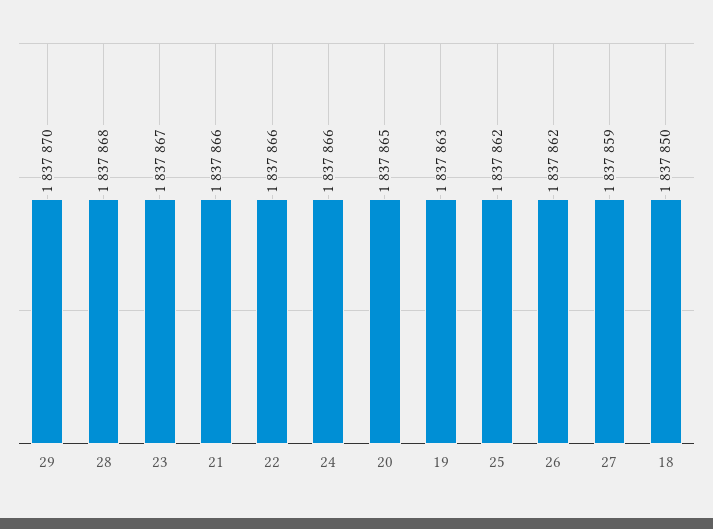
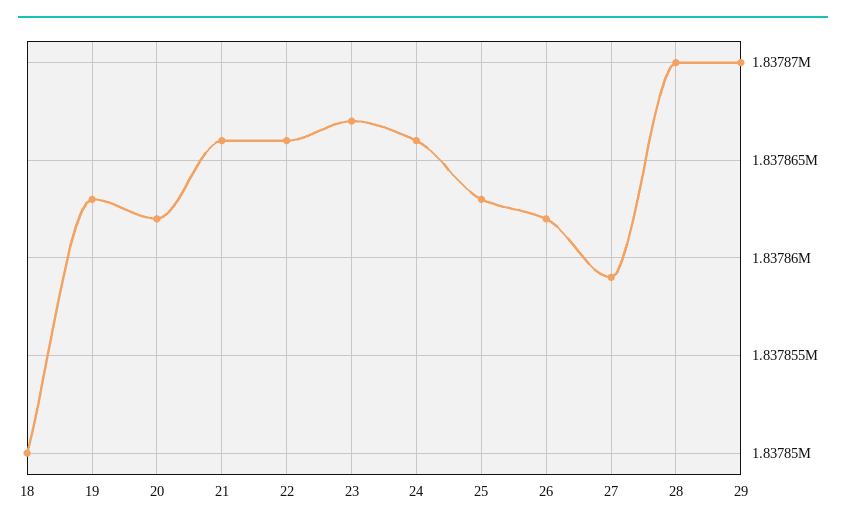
  {
    "29": 1837870,
-   "28": 1837868,
+   "28": 1837870,
    "23": 1837867,
    "21": 1837866,
    "22": 1837866,
    "24": 1837866,
-   "20": 1837865,
+   "20": 1837862,
    "19": 1837863,
-   "25": 1837862,
+   "25": 1837863,
    "26": 1837862,
    "27": 1837859,
    "18": 1837850
  }

